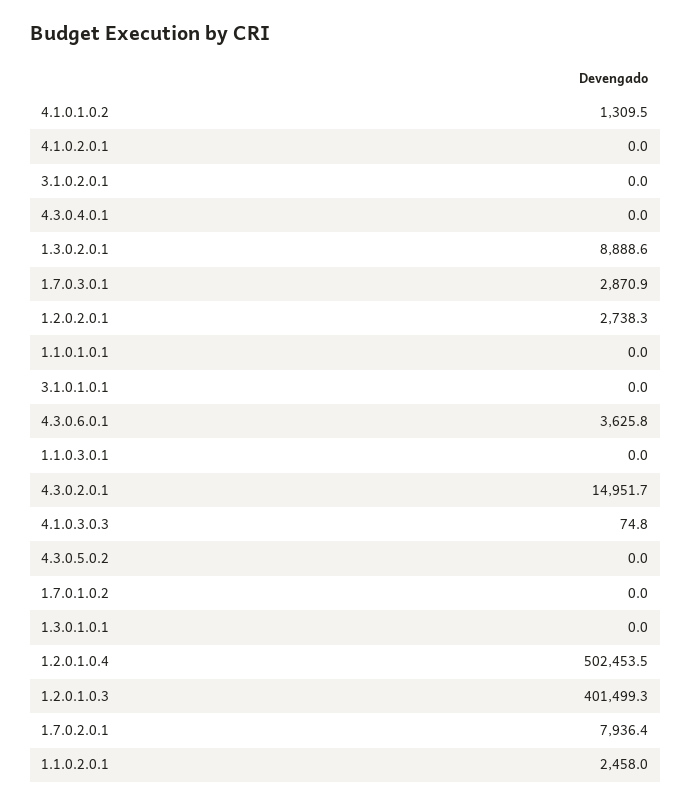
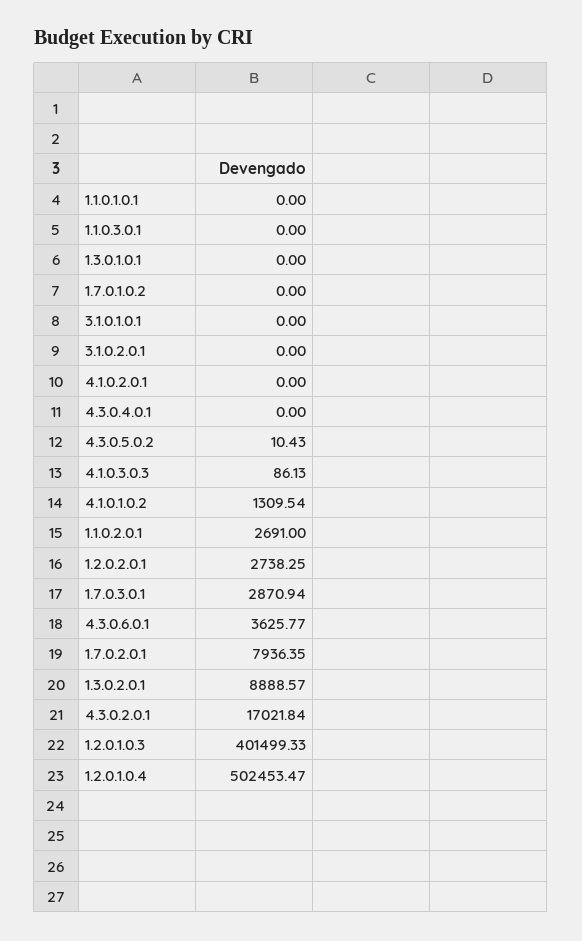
  {
    "4.1.0.1.0.2": 1309.54,
    "4.1.0.2.0.1": 0,
    "3.1.0.2.0.1": 0,
    "4.3.0.4.0.1": 0,
    "1.3.0.2.0.1": 8888.57,
    "1.7.0.3.0.1": 2870.94,
    "1.2.0.2.0.1": 2738.25,
    "1.1.0.1.0.1": 0,
    "3.1.0.1.0.1": 0,
    "4.3.0.6.0.1": 3625.77,
    "1.1.0.3.0.1": 0,
-   "4.3.0.2.0.1": 14951.7,
+   "4.3.0.2.0.1": 17021.84,
-   "4.1.0.3.0.3": 74.8,
+   "4.1.0.3.0.3": 86.13,
-   "4.3.0.5.0.2": 0,
+   "4.3.0.5.0.2": 10.43,
    "1.7.0.1.0.2": 0,
    "1.3.0.1.0.1": 0,
    "1.2.0.1.0.4": 502453.47,
    "1.2.0.1.0.3": 401499.33,
    "1.7.0.2.0.1": 7936.35,
-   "1.1.0.2.0.1": 2458
+   "1.1.0.2.0.1": 2691
  }

